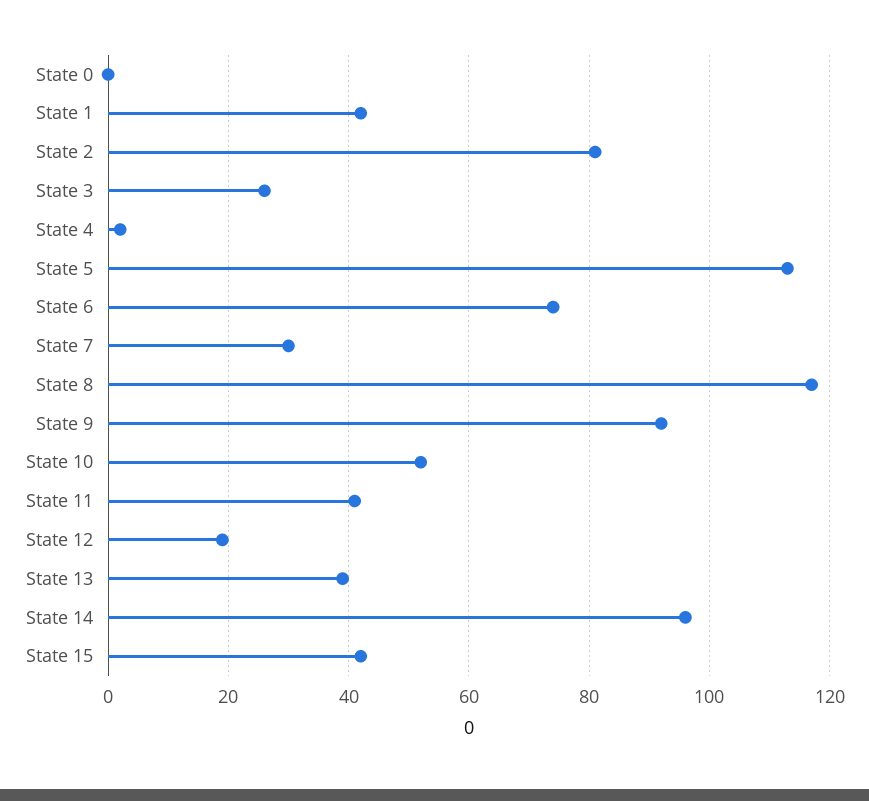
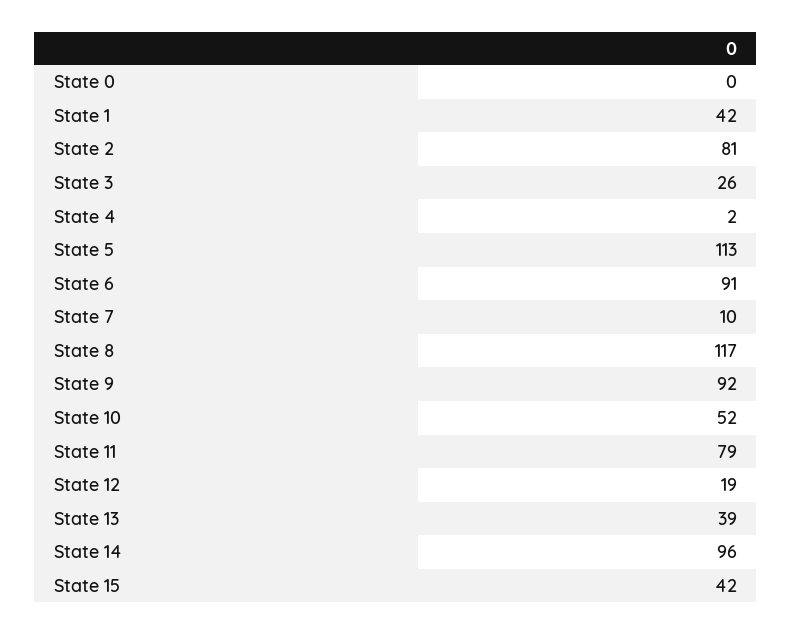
  {
    "State 0": 0,
    "State 1": 42,
    "State 2": 81,
    "State 3": 26,
    "State 4": 2,
    "State 5": 113,
-   "State 6": 75,
+   "State 6": 91,
-   "State 7": 30,
+   "State 7": 10,
    "State 8": 117,
    "State 9": 92,
    "State 10": 52,
-   "State 11": 40,
+   "State 11": 79,
    "State 12": 19,
    "State 13": 39,
    "State 14": 96,
    "State 15": 42
  }

